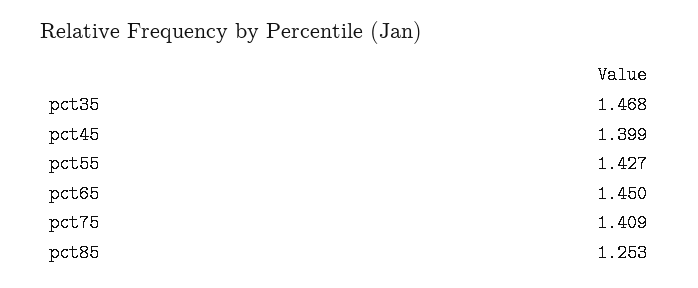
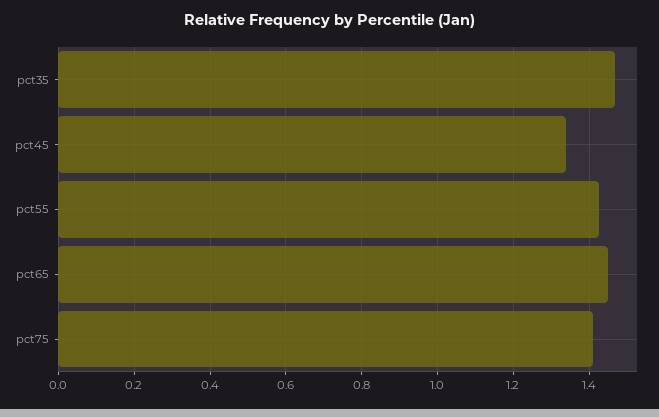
  {
    "pct35": 1.468,
-   "pct45": 1.399,
+   "pct45": 1.34,
    "pct55": 1.427,
    "pct65": 1.45,
-   "pct75": 1.409,
+   "pct75": 1.409
-   "pct85": 1.253
  }

